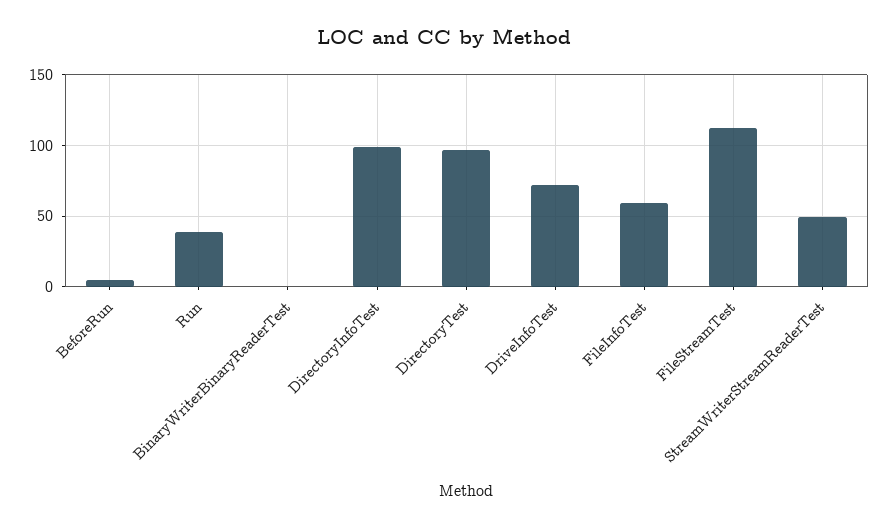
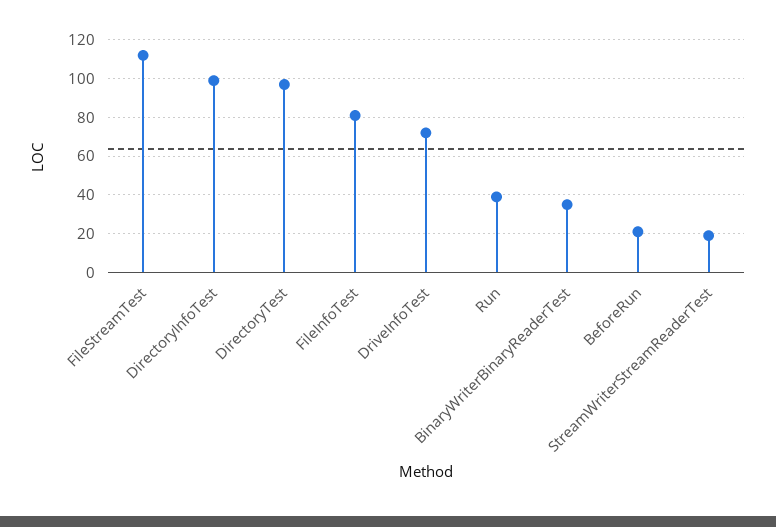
  {
-   "BeforeRun": 5,
+   "BeforeRun": 20,
    "Run": 40,
-   "BinaryWriterBinaryReaderTest": 0,
+   "BinaryWriterBinaryReaderTest": 35,
    "DirectoryInfoTest": 100,
    "DirectoryTest": 95,
    "DriveInfoTest": 70,
-   "FileInfoTest": 60,
+   "FileInfoTest": 80,
    "FileStreamTest": 110,
-   "StreamWriterStreamReaderTest": 50
+   "StreamWriterStreamReaderTest": 20
  }

